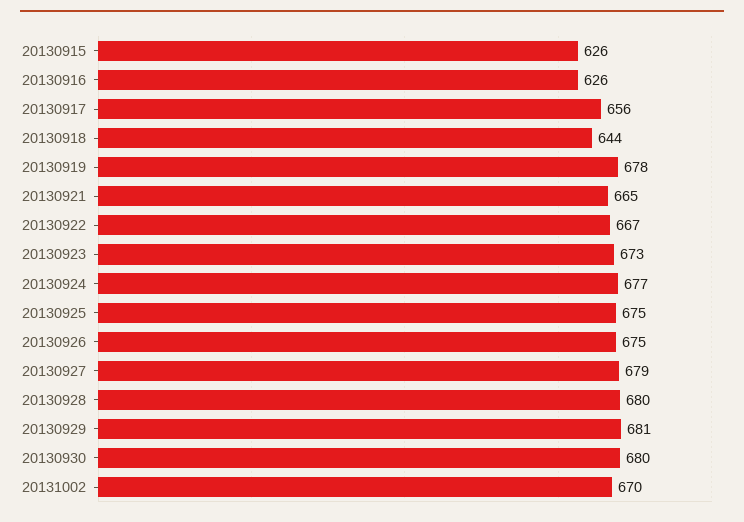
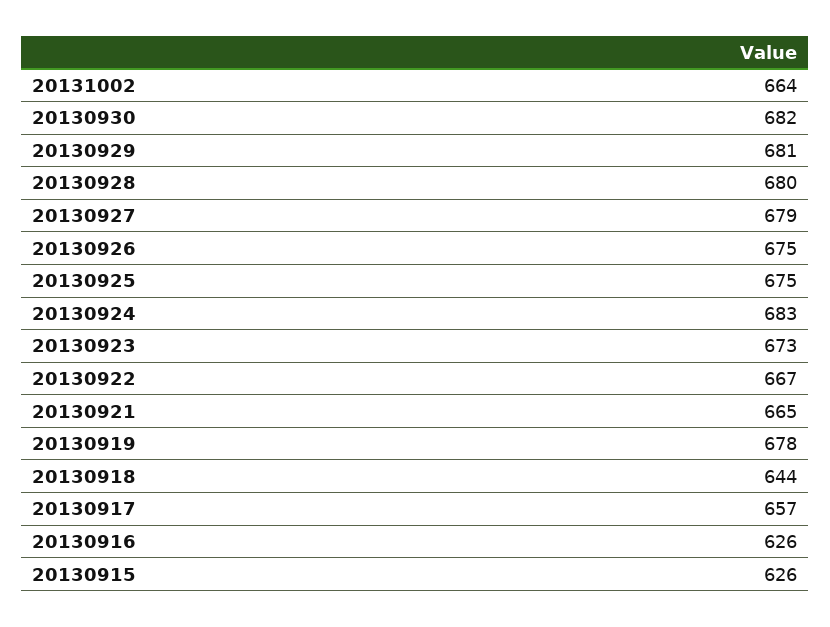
  {
    "20130915": 626,
    "20130916": 626,
-   "20130917": 656,
+   "20130917": 657,
    "20130918": 644,
    "20130919": 678,
    "20130921": 665,
    "20130922": 667,
    "20130923": 673,
-   "20130924": 677,
+   "20130924": 683,
    "20130925": 675,
    "20130926": 675,
    "20130927": 679,
    "20130928": 680,
    "20130929": 681,
-   "20130930": 680,
+   "20130930": 682,
-   "20131002": 670
+   "20131002": 664
  }

